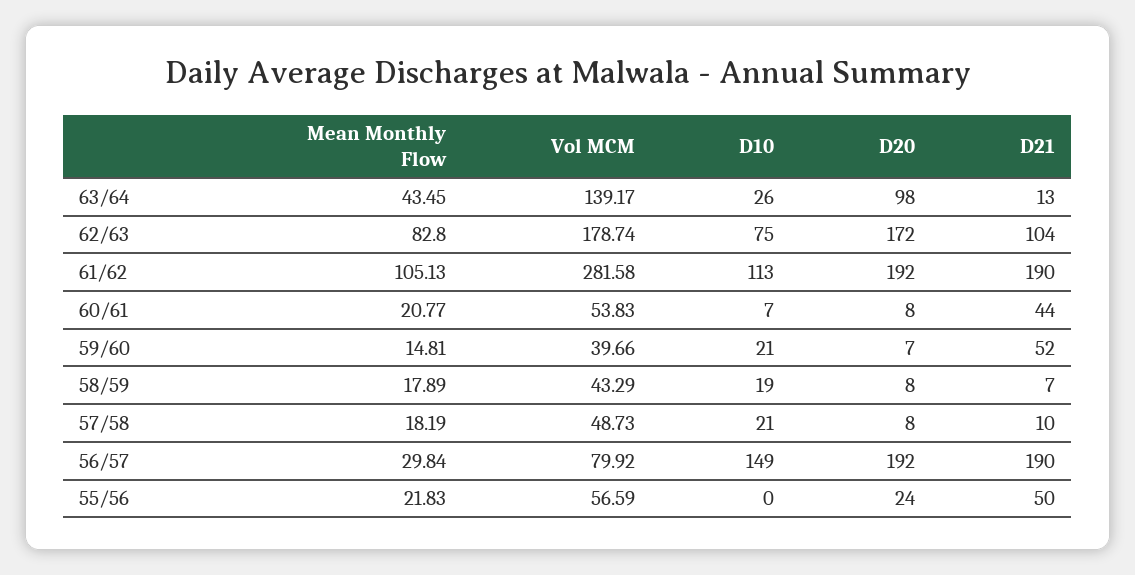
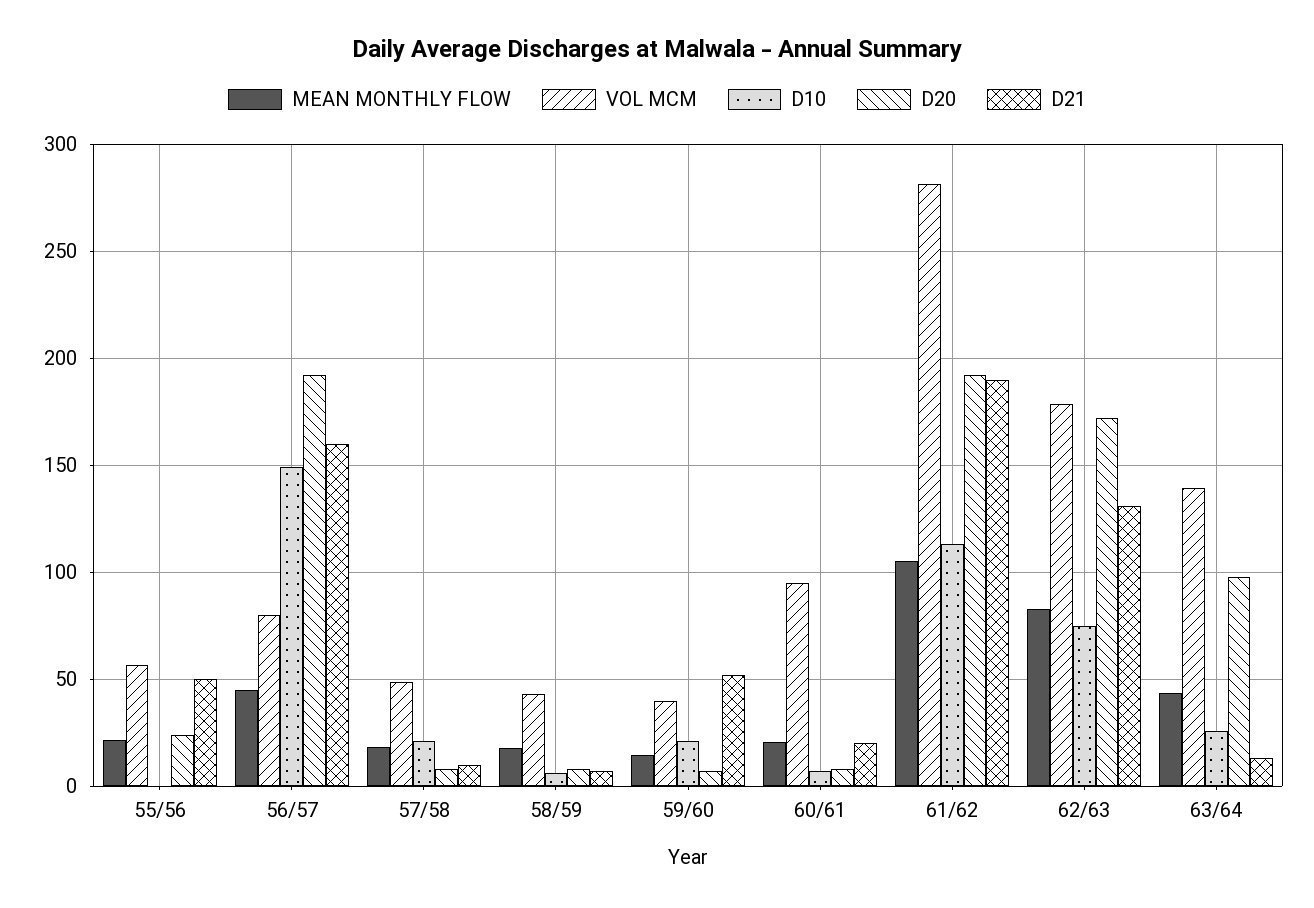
  {
    "Mean Monthly Flow": {
      "63/64": 43.45,
      "62/63": 82.8,
      "61/62": 105.13,
      "60/61": 20.77,
      "59/60": 14.81,
      "58/59": 17.89,
      "57/58": 18.19,
-     "56/57": 29.84,
+     "56/57": 45,
      "55/56": 21.83
    },
    "Vol MCM": {
      "63/64": 139.17,
      "62/63": 178.74,
      "61/62": 281.58,
-     "60/61": 53.83,
+     "60/61": 95,
      "59/60": 39.66,
      "58/59": 43.29,
      "57/58": 48.73,
      "56/57": 79.92,
      "55/56": 56.59
    },
    "D10": {
      "63/64": 26,
      "62/63": 75,
      "61/62": 113,
      "60/61": 7,
      "59/60": 21,
-     "58/59": 19,
+     "58/59": 5,
      "57/58": 21,
      "56/57": 149,
      "55/56": 0
    },
    "D20": {
      "63/64": 98,
      "62/63": 172,
      "61/62": 192,
      "60/61": 8,
      "59/60": 7,
      "58/59": 8,
      "57/58": 8,
      "56/57": 192,
      "55/56": 24
    },
    "D21": {
      "63/64": 13,
-     "62/63": 104,
+     "62/63": 130,
      "61/62": 190,
-     "60/61": 44,
+     "60/61": 20,
      "59/60": 52,
      "58/59": 7,
      "57/58": 10,
-     "56/57": 190,
+     "56/57": 160,
      "55/56": 50
    }
  }

